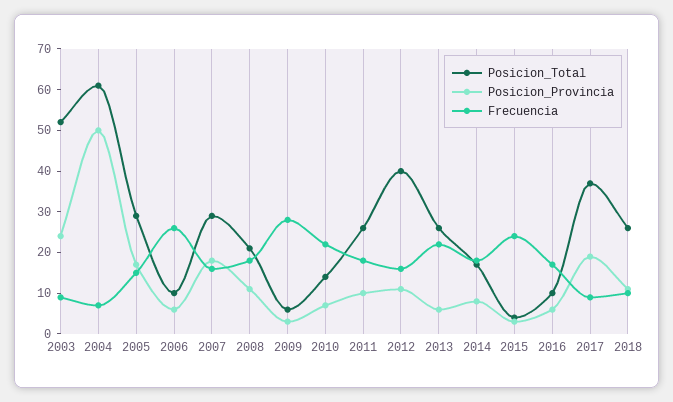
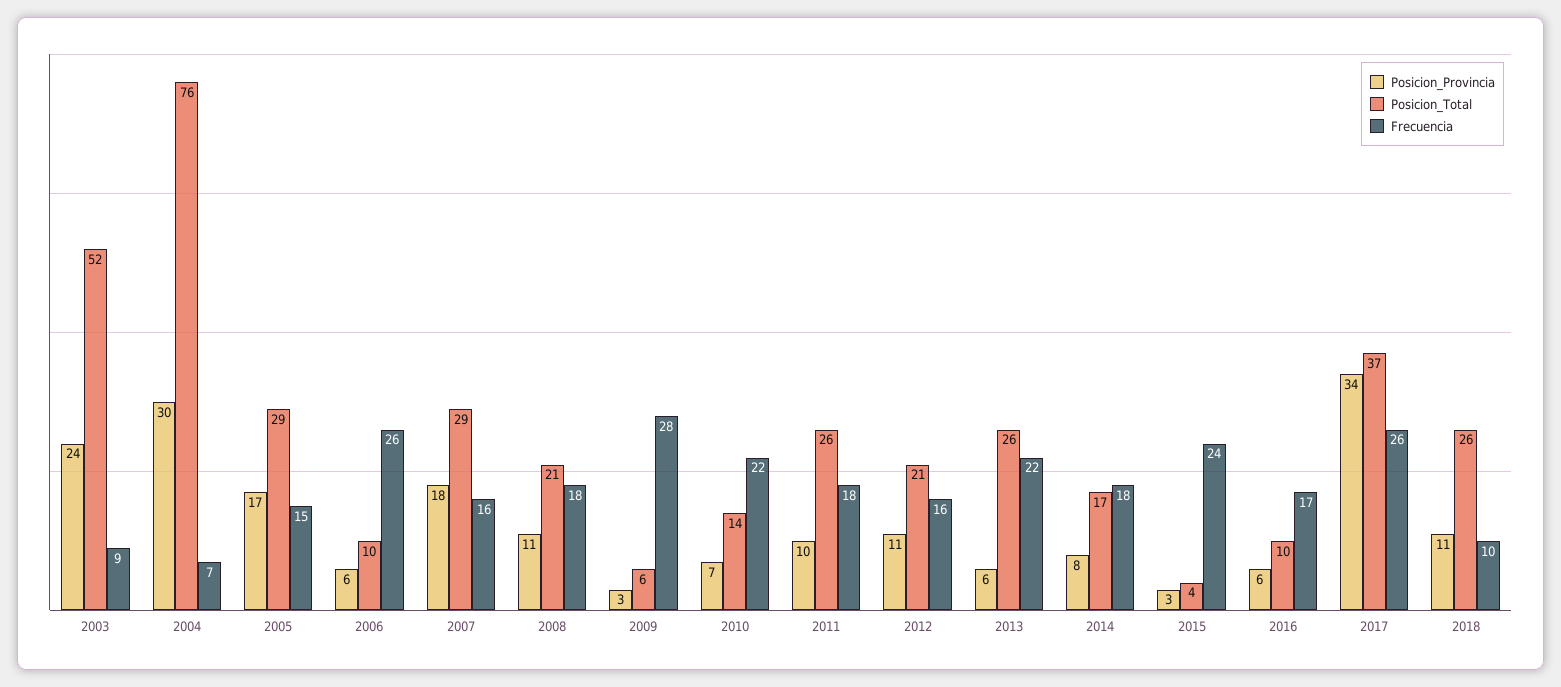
  {
    "Posicion_Total": {
      "2003": 52,
-     "2004": 60,
+     "2004": 76,
      "2005": 29,
      "2006": 10,
      "2007": 29,
      "2008": 21,
      "2009": 6,
      "2010": 14,
      "2011": 26,
-     "2012": 40,
+     "2012": 21,
      "2013": 26,
      "2014": 17,
      "2015": 4,
      "2016": 10,
      "2017": 37,
      "2018": 26
    },
    "Posicion_Provincia": {
      "2003": 24,
-     "2004": 50,
+     "2004": 30,
      "2005": 17,
      "2006": 6,
      "2007": 18,
      "2008": 11,
      "2009": 3,
      "2010": 7,
      "2011": 10,
      "2012": 11,
      "2013": 6,
      "2014": 8,
      "2015": 3,
      "2016": 6,
-     "2017": 20,
+     "2017": 34,
      "2018": 11
    },
    "Frecuencia": {
      "2003": 9,
      "2004": 7,
      "2005": 15,
      "2006": 26,
      "2007": 16,
      "2008": 18,
      "2009": 28,
      "2010": 22,
      "2011": 18,
      "2012": 16,
      "2013": 22,
      "2014": 18,
      "2015": 24,
      "2016": 17,
-     "2017": 10,
+     "2017": 26,
      "2018": 10
    }
  }

